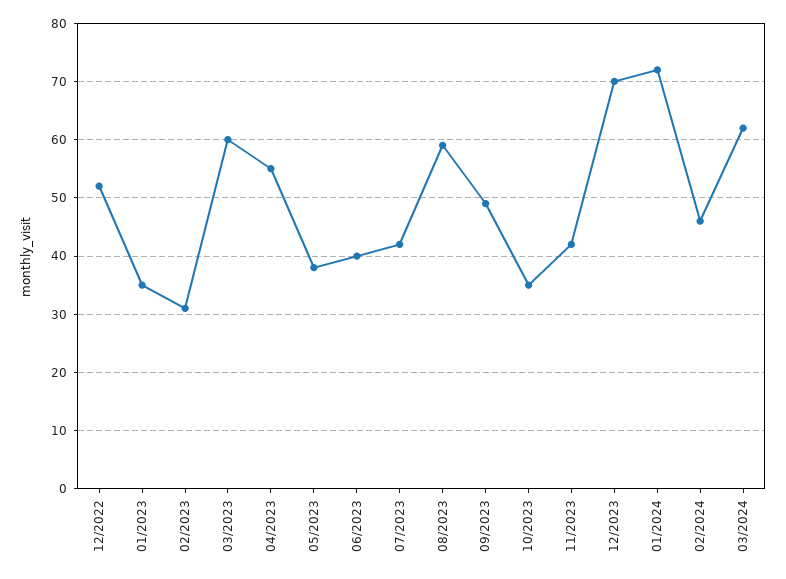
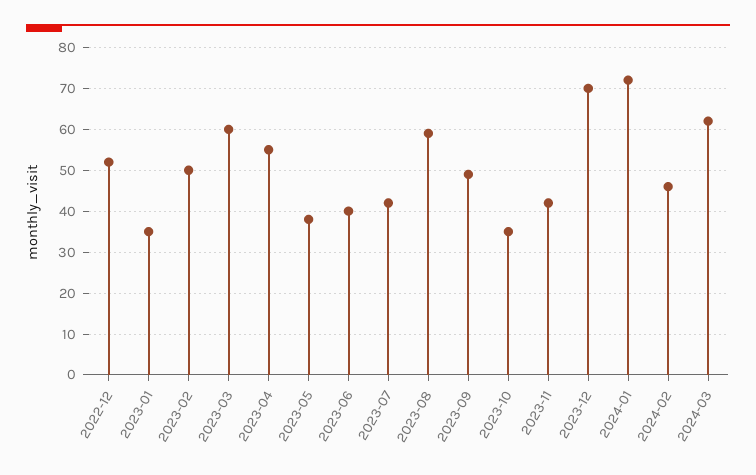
  {
    "12/2022": 50,
    "01/2023": 35,
-   "02/2023": 30,
+   "02/2023": 50,
    "03/2023": 60,
    "04/2023": 55,
    "05/2023": 40,
    "06/2023": 40,
    "07/2023": 40,
    "08/2023": 60,
    "09/2023": 50,
    "10/2023": 35,
    "11/2023": 40,
    "12/2023": 70,
    "01/2024": 70,
    "02/2024": 45,
    "03/2024": 60
  }

